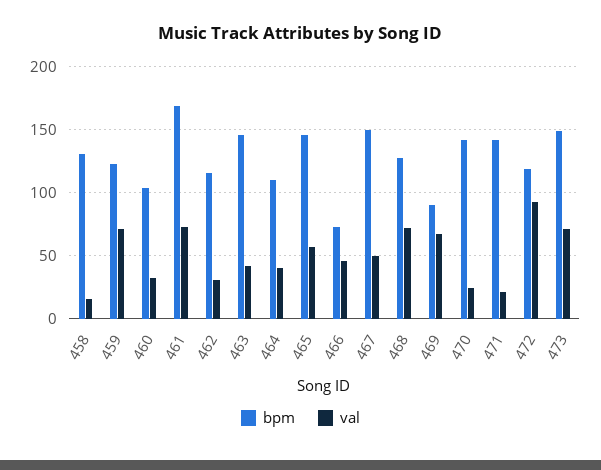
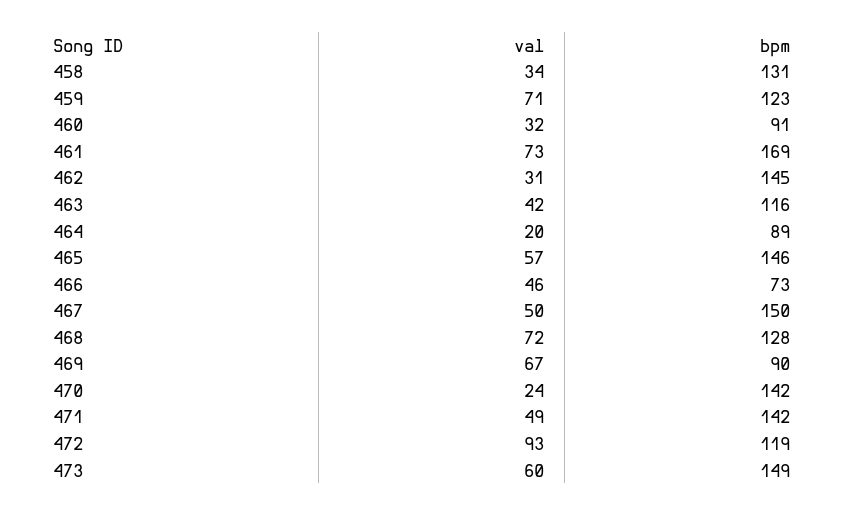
  {
    "bpm": {
      "458": 131,
      "459": 123,
-     "460": 105,
+     "460": 91,
      "461": 169,
-     "462": 115,
+     "462": 145,
-     "463": 145,
+     "463": 116,
-     "464": 110,
+     "464": 89,
      "465": 146,
      "466": 73,
      "467": 150,
      "468": 128,
      "469": 90,
      "470": 142,
      "471": 142,
      "472": 119,
      "473": 149
    },
    "val": {
-     "458": 15,
+     "458": 34,
      "459": 71,
      "460": 32,
      "461": 73,
      "462": 31,
      "463": 42,
-     "464": 40,
+     "464": 20,
      "465": 57,
      "466": 46,
      "467": 50,
      "468": 72,
      "469": 67,
      "470": 24,
-     "471": 20,
+     "471": 49,
      "472": 93,
-     "473": 70
+     "473": 60
    }
  }

